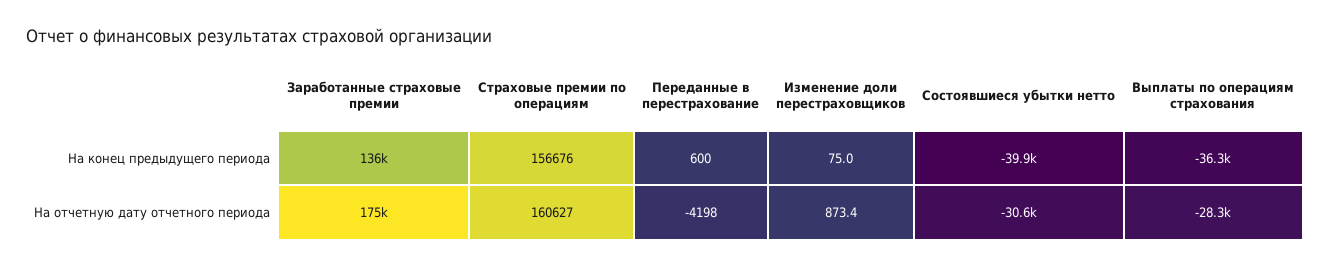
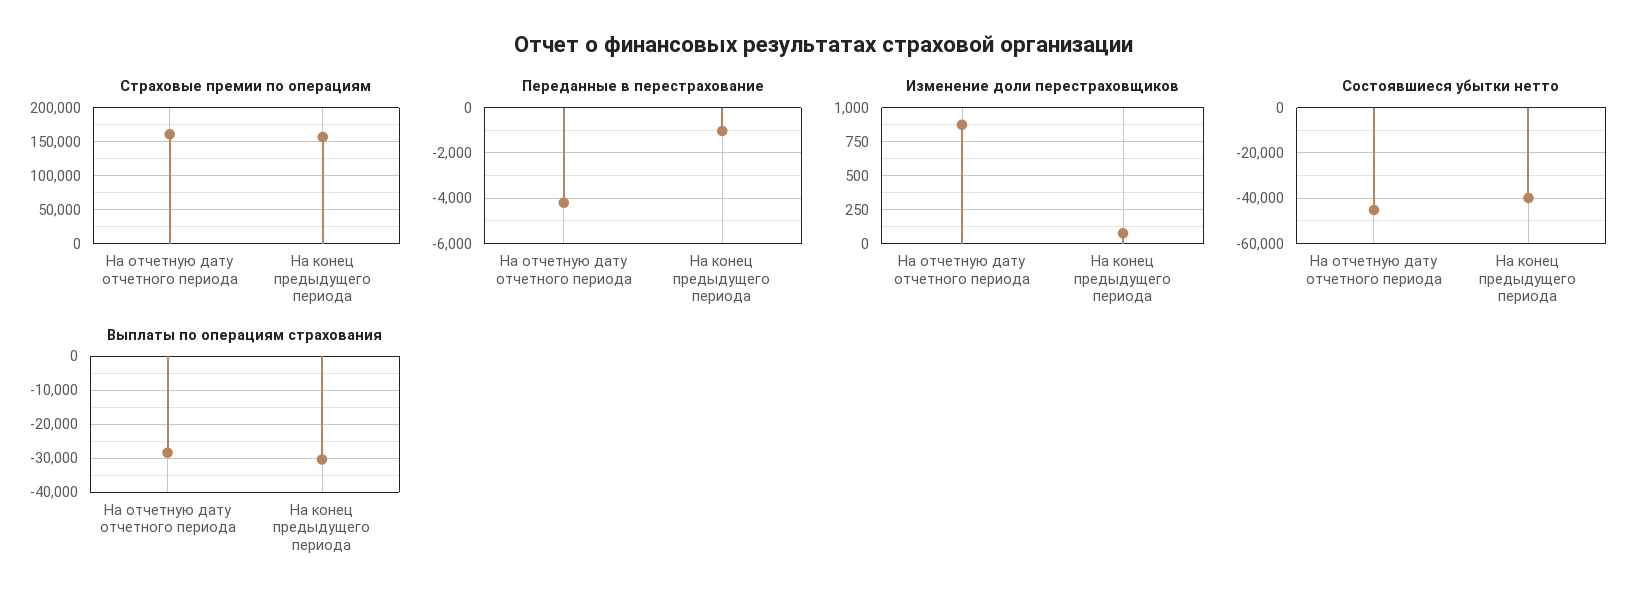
  {
-   "Заработанные страховые премии": {
-     "На конец предыдущего периода": 136000,
-     "На отчетную дату отчетного периода": 175000
-   },
    "Страховые премии по операциям": {
      "На конец предыдущего периода": 156676,
      "На отчетную дату отчетного периода": 160627
    },
    "Переданные в перестрахование": {
-     "На конец предыдущего периода": 600,
+     "На конец предыдущего периода": -1000,
      "На отчетную дату отчетного периода": -4198
    },
    "Изменение доли перестраховщиков": {
      "На конец предыдущего периода": 75,
      "На отчетную дату отчетного периода": 873.4
    },
    "Состоявшиеся убытки нетто": {
      "На конец предыдущего периода": -39900,
-     "На отчетную дату отчетного периода": -30600
+     "На отчетную дату отчетного периода": -45000
    },
    "Выплаты по операциям страхования": {
-     "На конец предыдущего периода": -36300,
+     "На конец предыдущего периода": -30000,
      "На отчетную дату отчетного периода": -28300
    }
  }

